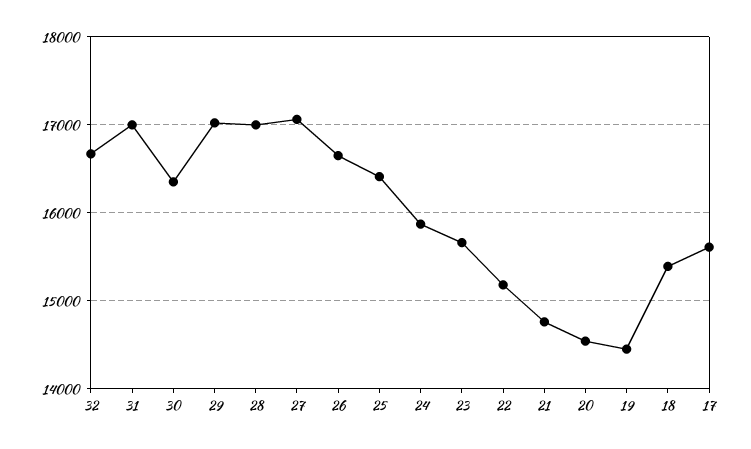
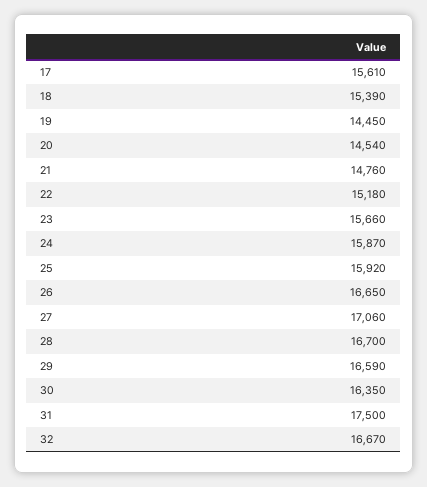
  {
    "32": 16670,
-   "31": 17000,
+   "31": 17500,
    "30": 16350,
-   "29": 17000,
+   "29": 16590,
-   "28": 17000,
+   "28": 16700,
    "27": 17060,
    "26": 16650,
-   "25": 16400,
+   "25": 15920,
    "24": 15870,
    "23": 15660,
    "22": 15180,
    "21": 14760,
    "20": 14540,
    "19": 14450,
    "18": 15390,
    "17": 15610
  }

